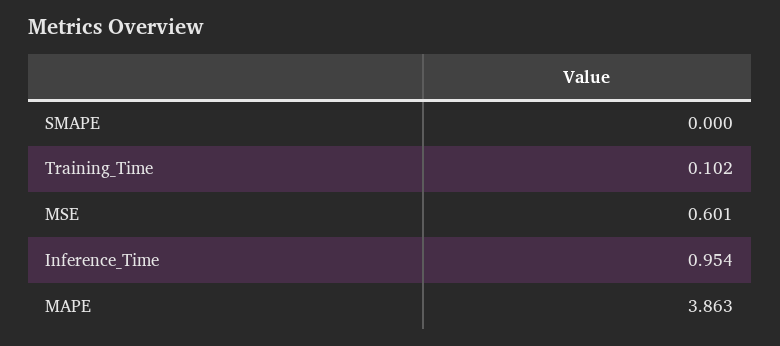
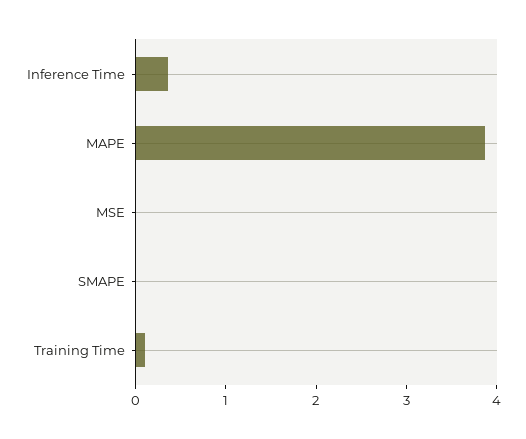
  {
    "SMAPE": 0,
    "Training_Time": 0.102,
-   "MSE": 0.601,
+   "MSE": 0,
-   "Inference_Time": 0.954,
+   "Inference_Time": 0.4,
    "MAPE": 3.863
  }

